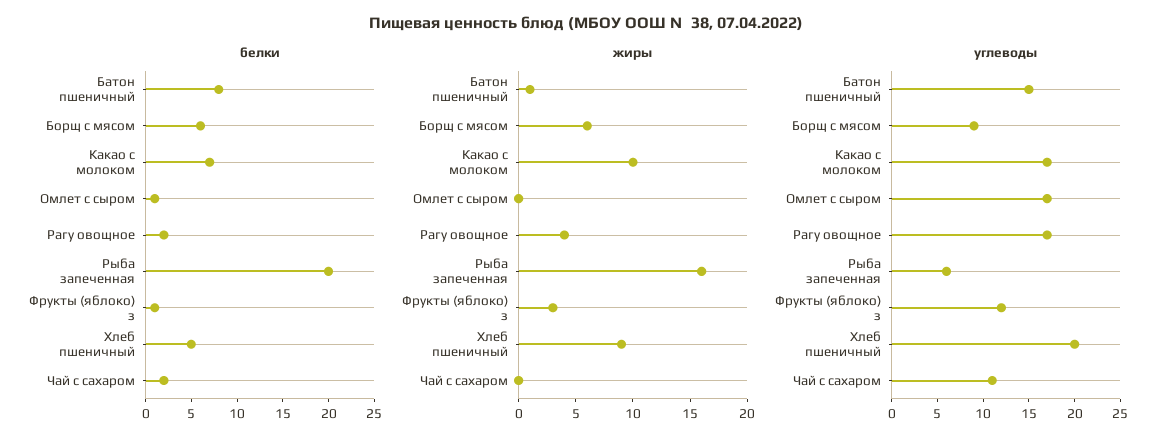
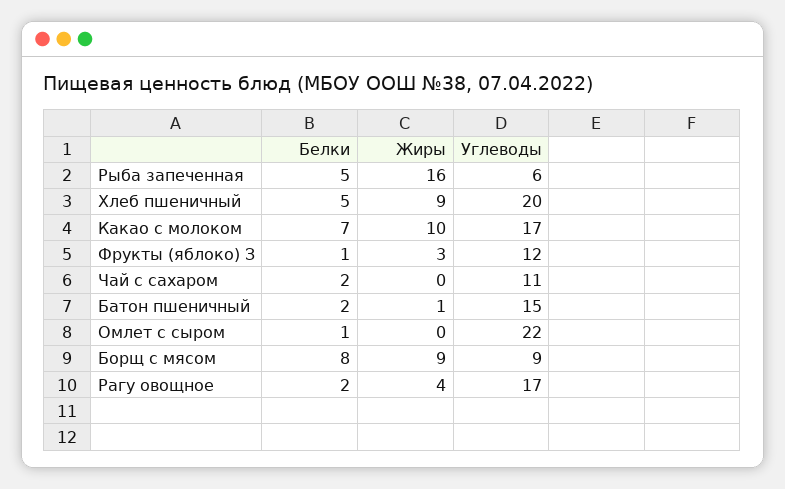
  {
    "белки": {
-     "Батон пшеничный": 8,
+     "Батон пшеничный": 2,
-     "Борщ с мясом": 6,
+     "Борщ с мясом": 8,
      "Какао с молоком": 7,
      "Омлет с сыром": 1,
      "Рагу овощное": 2,
-     "Рыба запеченная": 20,
+     "Рыба запеченная": 5,
      "Фрукты (яблоко) з": 1,
      "Хлеб пшеничный": 5,
      "Чай с сахаром": 2
    },
    "жиры": {
      "Батон пшеничный": 1,
-     "Борщ с мясом": 6,
+     "Борщ с мясом": 9,
      "Какао с молоком": 10,
      "Омлет с сыром": 0,
      "Рагу овощное": 4,
      "Рыба запеченная": 16,
      "Фрукты (яблоко) з": 3,
      "Хлеб пшеничный": 9,
      "Чай с сахаром": 0
    },
    "углеводы": {
      "Батон пшеничный": 15,
      "Борщ с мясом": 9,
      "Какао с молоком": 17,
-     "Омлет с сыром": 17,
+     "Омлет с сыром": 22,
      "Рагу овощное": 17,
      "Рыба запеченная": 6,
      "Фрукты (яблоко) з": 12,
      "Хлеб пшеничный": 20,
      "Чай с сахаром": 11
    }
  }

